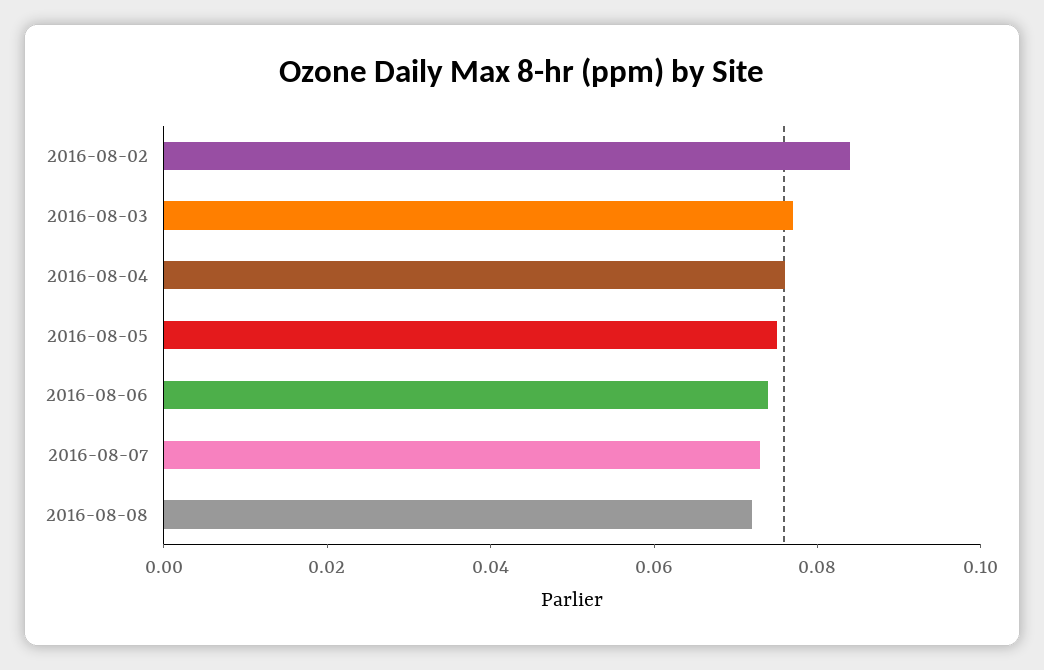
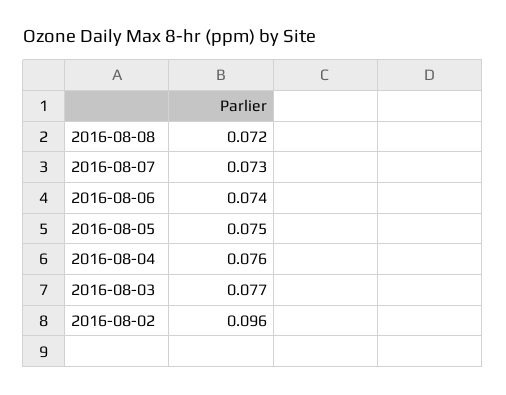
  {
-   "2016-08-02": 0.085,
+   "2016-08-02": 0.096,
    "2016-08-03": 0.077,
    "2016-08-04": 0.076,
    "2016-08-05": 0.075,
    "2016-08-06": 0.074,
    "2016-08-07": 0.073,
    "2016-08-08": 0.072
  }

